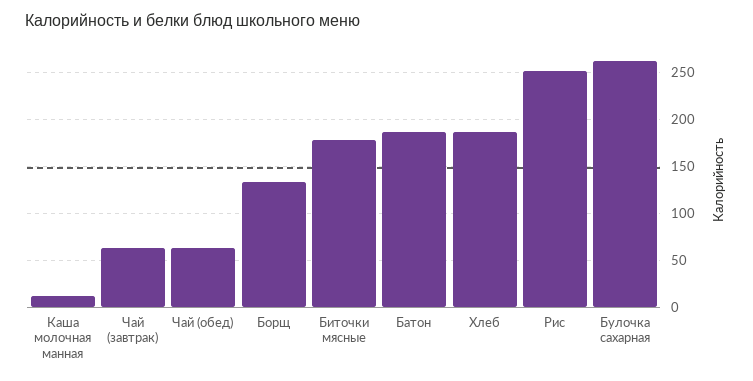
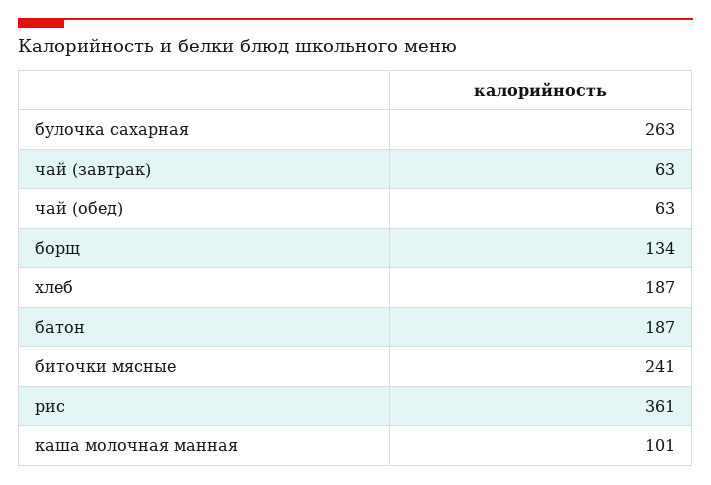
  {
-   "Каша молочная манная": 10,
+   "Каша молочная манная": 101,
    "Чай (завтрак)": 63,
    "Чай (обед)": 63,
    "Борщ": 134,
-   "Биточки мясные": 180,
+   "Биточки мясные": 241,
    "Батон": 187,
    "Хлеб": 187,
-   "Рис": 250,
+   "Рис": 361,
    "Булочка сахарная": 263
  }

